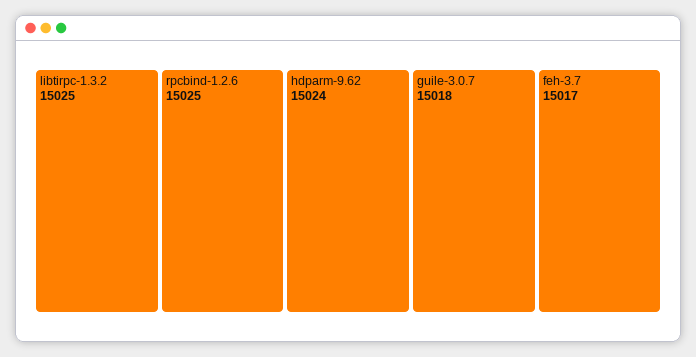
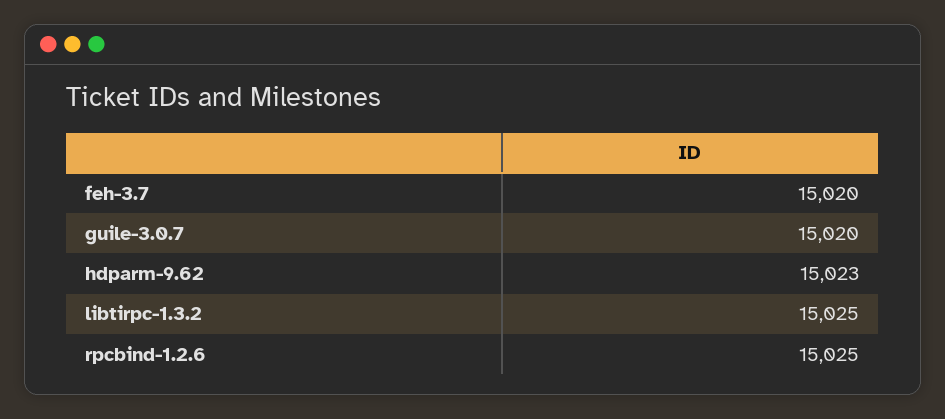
  {
    "libtirpc-1.3.2": 15025,
    "rpcbind-1.2.6": 15025,
-   "hdparm-9.62": 15024,
+   "hdparm-9.62": 15023,
-   "guile-3.0.7": 15018,
+   "guile-3.0.7": 15020,
-   "feh-3.7": 15017
+   "feh-3.7": 15020
  }

